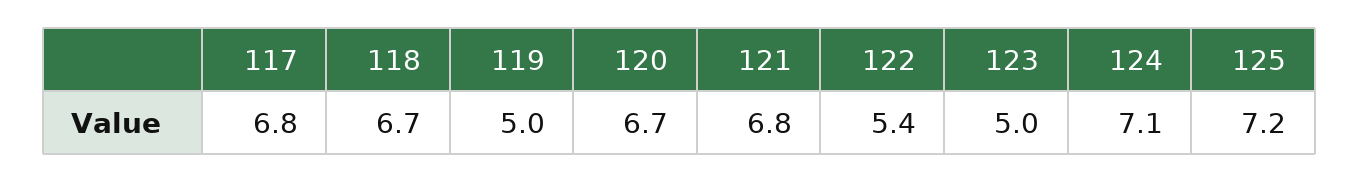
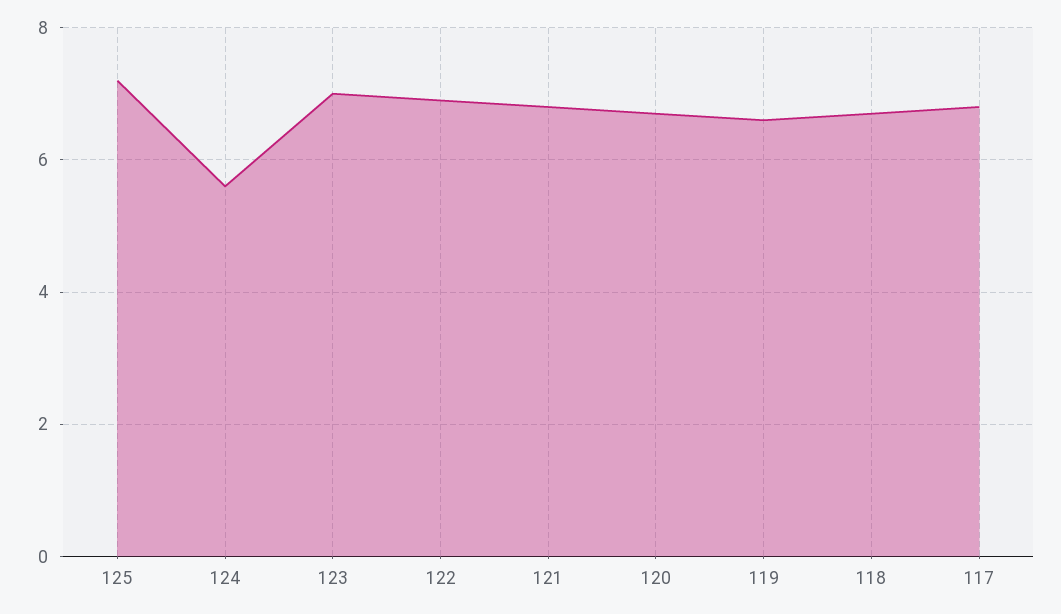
  {
    "117": 6.8,
    "118": 6.7,
-   "119": 5,
+   "119": 6.5,
    "120": 6.7,
    "121": 6.8,
-   "122": 5.4,
+   "122": 7,
-   "123": 5,
+   "123": 7,
-   "124": 7.1,
+   "124": 5.5,
    "125": 7.2
  }

